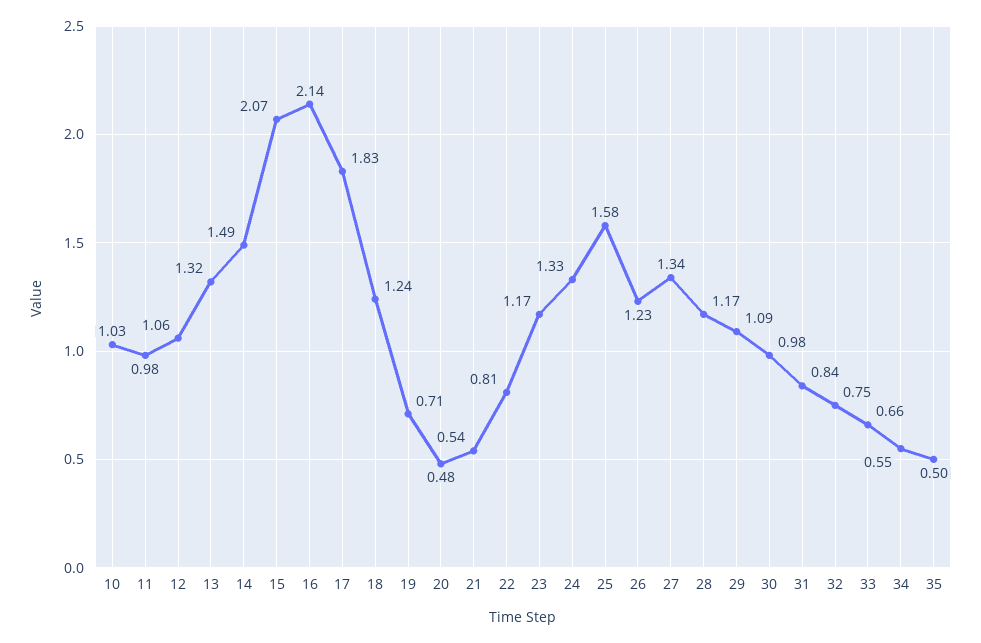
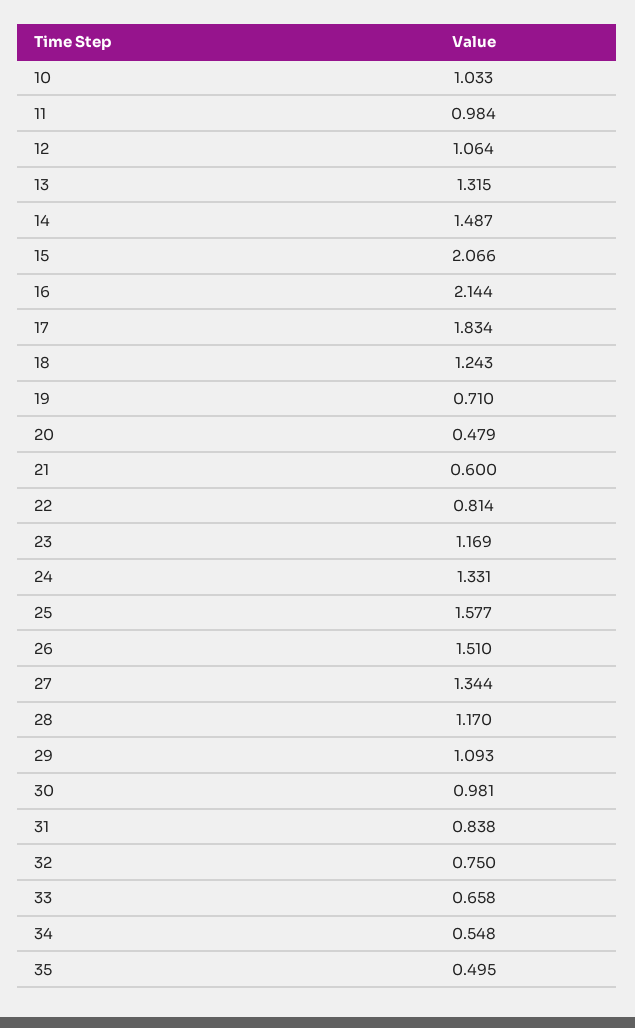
  {
    "10": 1.033,
    "11": 0.984,
    "12": 1.064,
    "13": 1.315,
    "14": 1.487,
    "15": 2.066,
    "16": 2.144,
    "17": 1.834,
    "18": 1.243,
    "19": 0.71,
    "20": 0.479,
-   "21": 0.54,
+   "21": 0.6,
    "22": 0.814,
    "23": 1.169,
    "24": 1.331,
    "25": 1.577,
-   "26": 1.23,
+   "26": 1.51,
    "27": 1.344,
    "28": 1.17,
    "29": 1.093,
    "30": 0.981,
    "31": 0.838,
    "32": 0.75,
    "33": 0.658,
    "34": 0.548,
    "35": 0.495
  }

